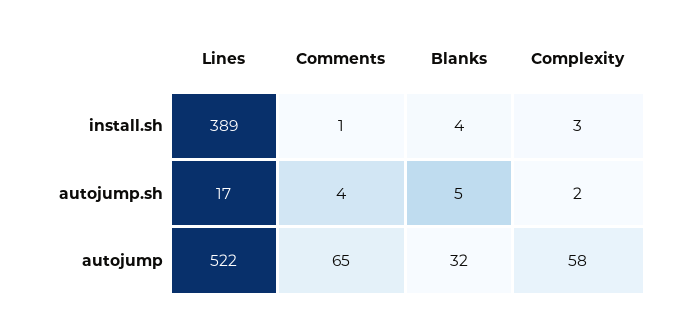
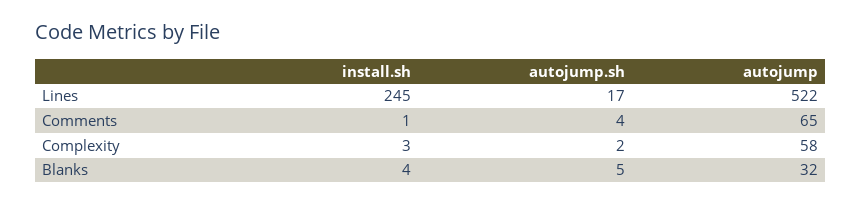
  {
    "Lines": {
-     "install.sh": 389,
+     "install.sh": 245,
      "autojump.sh": 17,
      "autojump": 522
    },
    "Comments": {
      "install.sh": 1,
      "autojump.sh": 4,
      "autojump": 65
    },
    "Blanks": {
      "install.sh": 4,
      "autojump.sh": 5,
      "autojump": 32
    },
    "Complexity": {
      "install.sh": 3,
      "autojump.sh": 2,
      "autojump": 58
    }
  }

